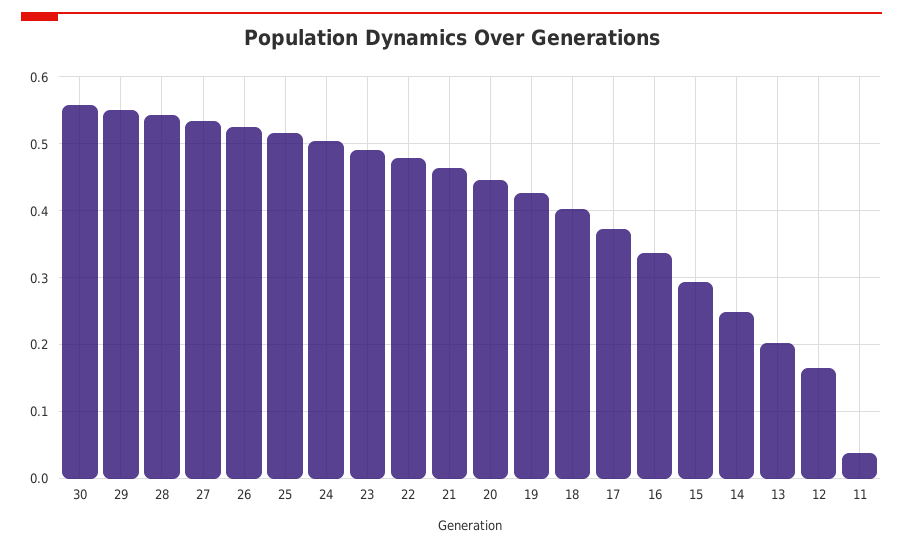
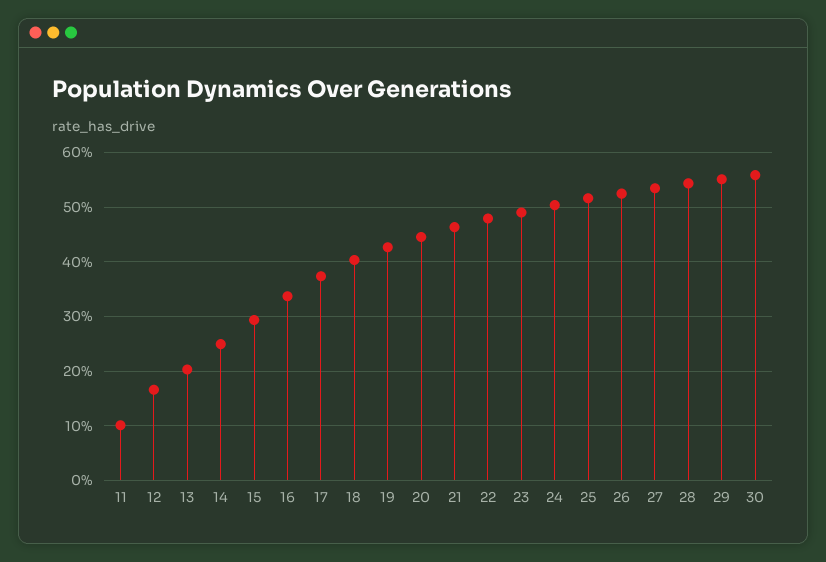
  {
    "30": 0.56,
    "29": 0.55,
    "28": 0.54,
    "27": 0.53,
    "26": 0.52,
    "25": 0.52,
    "24": 0.5,
    "23": 0.49,
    "22": 0.48,
    "21": 0.46,
    "20": 0.45,
    "19": 0.43,
    "18": 0.4,
    "17": 0.37,
    "16": 0.34,
    "15": 0.29,
    "14": 0.25,
    "13": 0.2,
    "12": 0.17,
-   "11": 0.04
+   "11": 0.1
  }

